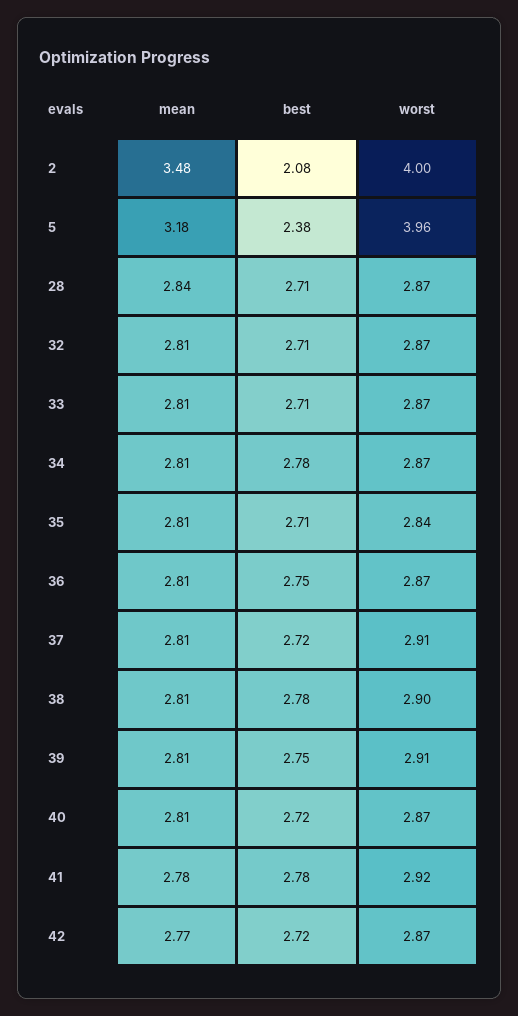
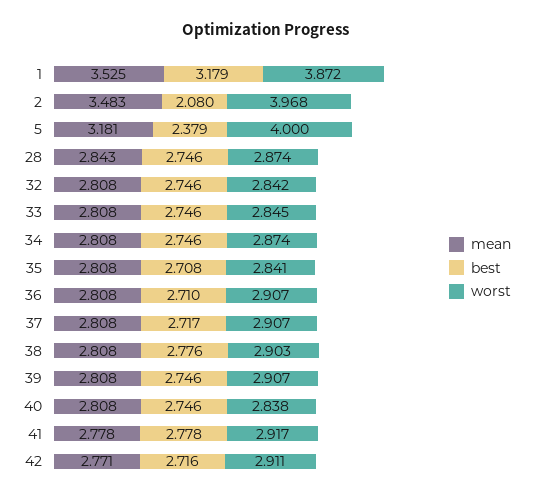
  {
    "mean": {
      "2": 3.483,
      "5": 3.181,
      "28": 2.843,
      "32": 2.808,
      "33": 2.808,
      "34": 2.808,
      "35": 2.808,
      "36": 2.808,
      "37": 2.808,
      "38": 2.808,
      "39": 2.808,
      "40": 2.808,
      "41": 2.778,
-     "42": 2.771
+     "42": 2.771,
+     "1": 3.525
    },
    "best": {
      "2": 2.08,
      "5": 2.379,
-     "28": 2.71,
+     "28": 2.746,
-     "32": 2.71,
+     "32": 2.746,
-     "33": 2.71,
+     "33": 2.746,
-     "34": 2.78,
+     "34": 2.746,
      "35": 2.708,
-     "36": 2.75,
+     "36": 2.71,
      "37": 2.717,
      "38": 2.776,
      "39": 2.746,
-     "40": 2.72,
+     "40": 2.746,
      "41": 2.778,
-     "42": 2.716
+     "42": 2.716,
+     "1": 3.179
    },
    "worst": {
-     "2": 4,
+     "2": 3.968,
-     "5": 3.96,
+     "5": 4,
      "28": 2.874,
-     "32": 2.87,
+     "32": 2.842,
-     "33": 2.87,
+     "33": 2.845,
      "34": 2.874,
      "35": 2.841,
-     "36": 2.87,
+     "36": 2.907,
      "37": 2.907,
      "38": 2.903,
      "39": 2.907,
-     "40": 2.87,
+     "40": 2.838,
      "41": 2.917,
-     "42": 2.87
+     "42": 2.911,
+     "1": 3.872
    }
  }

